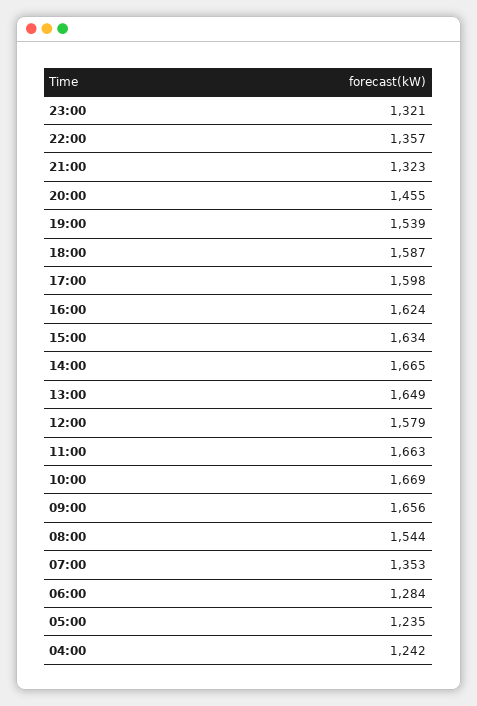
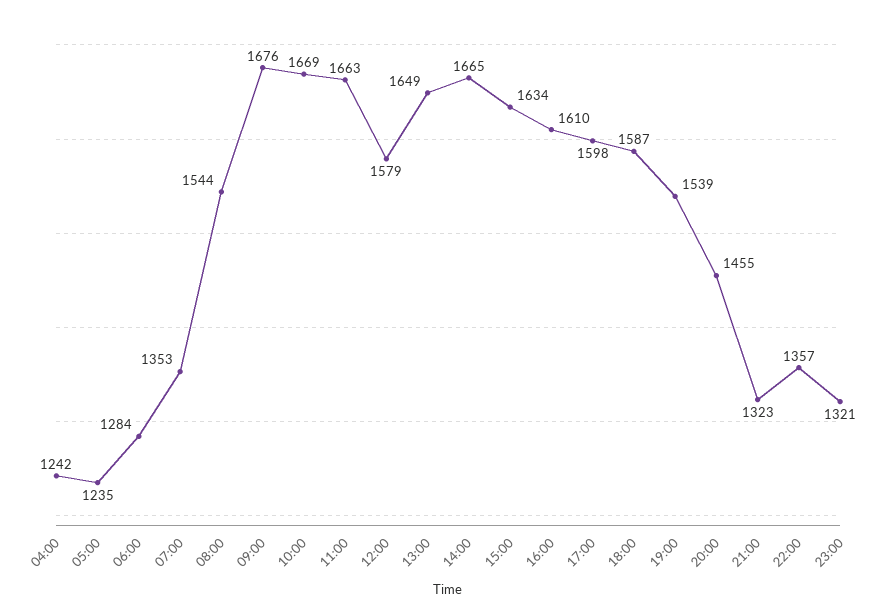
  {
    "23:00": 1321,
    "22:00": 1357,
    "21:00": 1323,
    "20:00": 1455,
    "19:00": 1539,
    "18:00": 1587,
    "17:00": 1598,
-   "16:00": 1624,
+   "16:00": 1610,
    "15:00": 1634,
    "14:00": 1665,
    "13:00": 1649,
    "12:00": 1579,
    "11:00": 1663,
    "10:00": 1669,
-   "09:00": 1656,
+   "09:00": 1676,
    "08:00": 1544,
    "07:00": 1353,
    "06:00": 1284,
    "05:00": 1235,
    "04:00": 1242
  }

